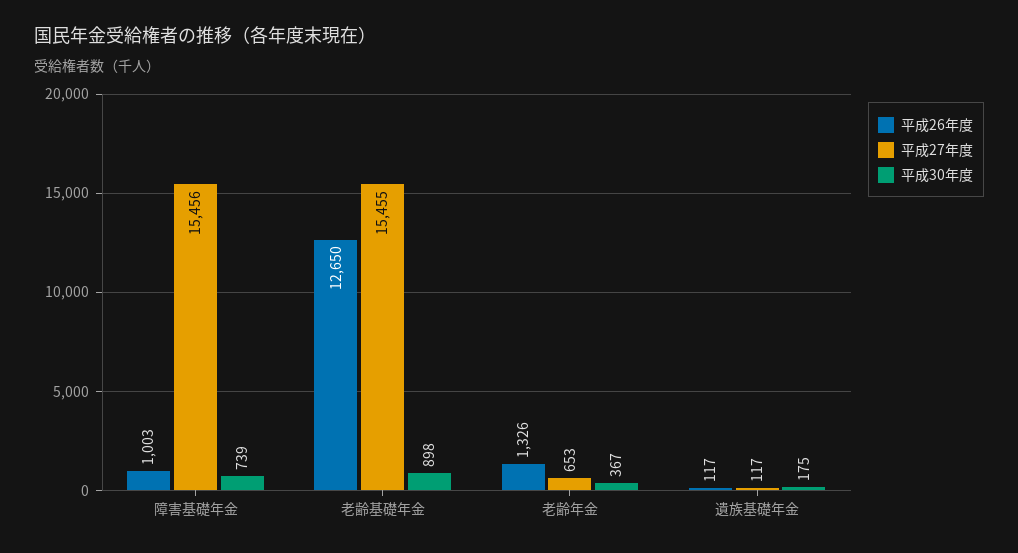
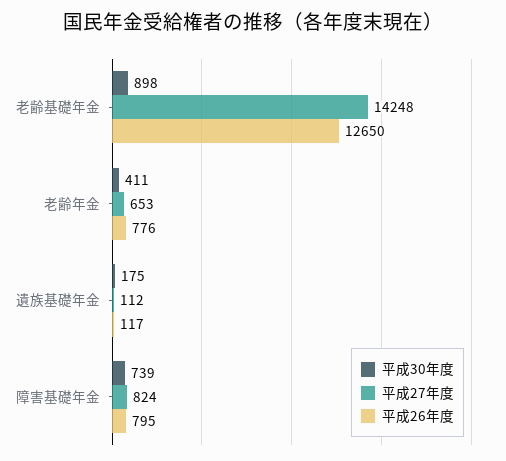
  {
    "平成26年度": {
-     "障害基礎年金": 1003,
+     "障害基礎年金": 795,
      "老齢基礎年金": 12650,
-     "老齢年金": 1326,
+     "老齢年金": 776,
      "遺族基礎年金": 117
    },
    "平成27年度": {
-     "障害基礎年金": 15456,
+     "障害基礎年金": 824,
-     "老齢基礎年金": 15455,
+     "老齢基礎年金": 14248,
      "老齢年金": 653,
-     "遺族基礎年金": 117
+     "遺族基礎年金": 112
    },
    "平成30年度": {
      "障害基礎年金": 739,
      "老齢基礎年金": 898,
-     "老齢年金": 367,
+     "老齢年金": 411,
      "遺族基礎年金": 175
    }
  }

